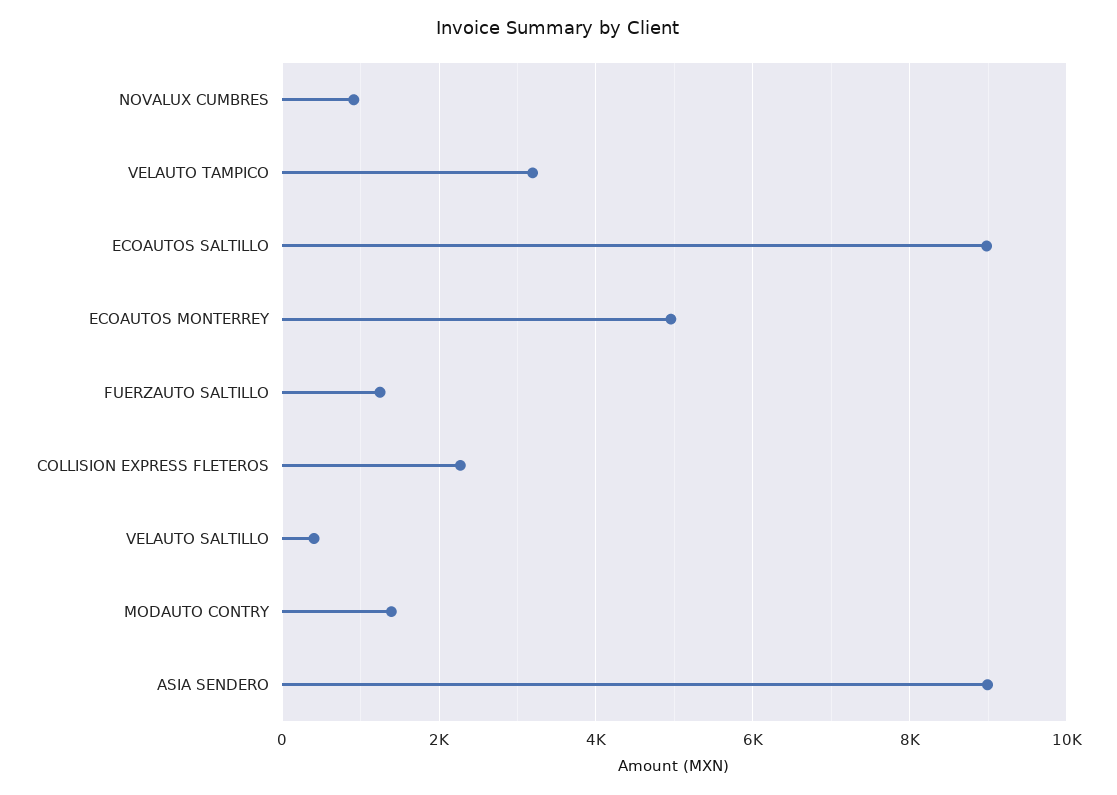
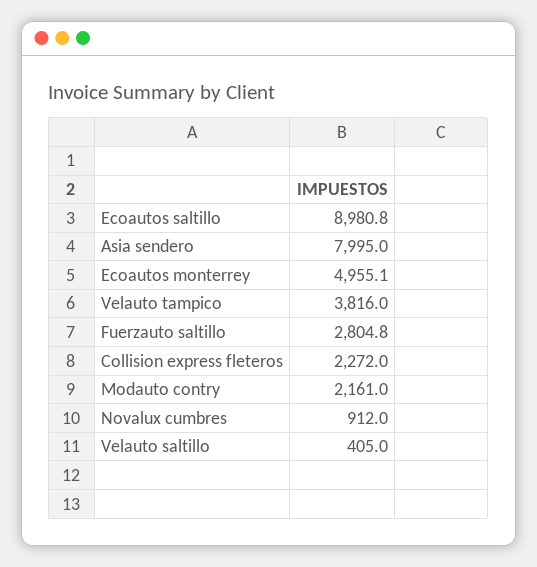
  {
    "NOVALUX CUMBRES": 912,
-   "VELAUTO TAMPICO": 3200,
+   "VELAUTO TAMPICO": 3816,
    "ECOAUTOS SALTILLO": 8980.8,
    "ECOAUTOS MONTERREY": 4955.1,
-   "FUERZAUTO SALTILLO": 1200,
+   "FUERZAUTO SALTILLO": 2804.8,
    "COLLISION EXPRESS FLETEROS": 2272,
    "VELAUTO SALTILLO": 405,
-   "MODAUTO CONTRY": 1400,
+   "MODAUTO CONTRY": 2161,
-   "ASIA SENDERO": 9000
+   "ASIA SENDERO": 7995
  }

